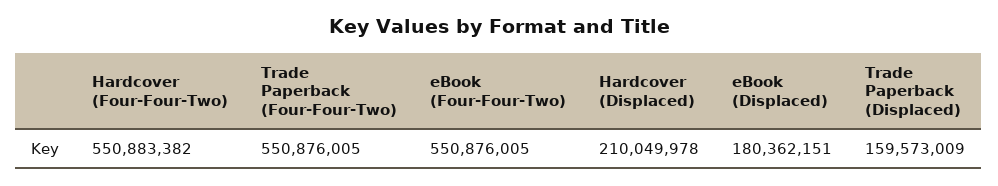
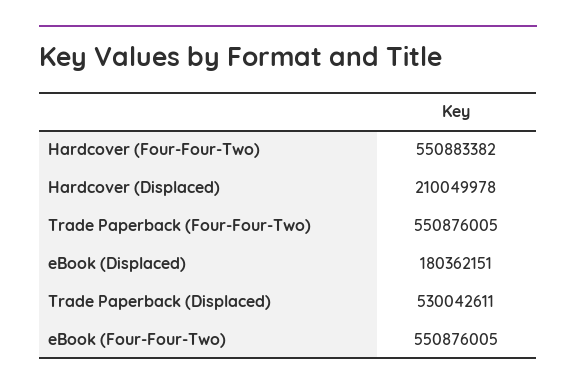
  {
    "Hardcover (Four-Four-Two)": 550883382,
    "Trade Paperback (Four-Four-Two)": 550876005,
    "eBook (Four-Four-Two)": 550876005,
    "Hardcover (Displaced)": 210049978,
    "eBook (Displaced)": 180362151,
-   "Trade Paperback (Displaced)": 159573009
+   "Trade Paperback (Displaced)": 530042611
  }

